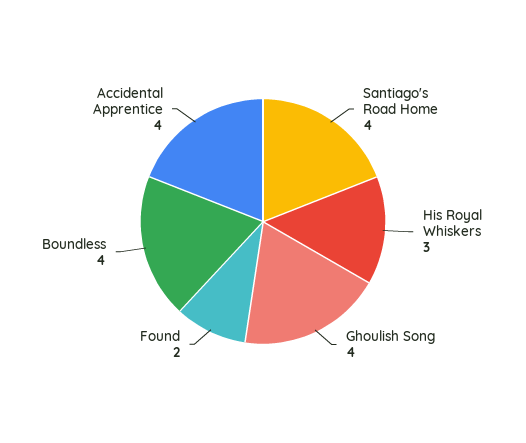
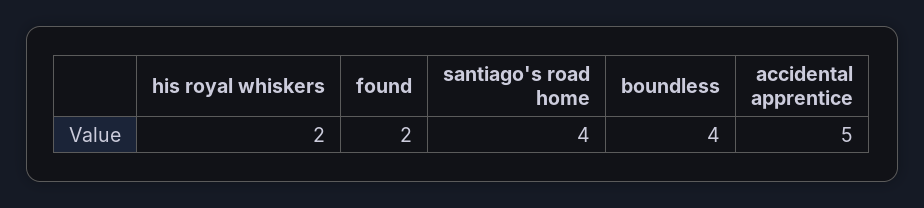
  {
    "Santiago's Road Home": 4,
-   "His Royal Whiskers": 3,
+   "His Royal Whiskers": 2,
-   "Ghoulish Song": 4,
    "Found": 2,
    "Boundless": 4,
-   "Accidental Apprentice": 4
+   "Accidental Apprentice": 5
  }

